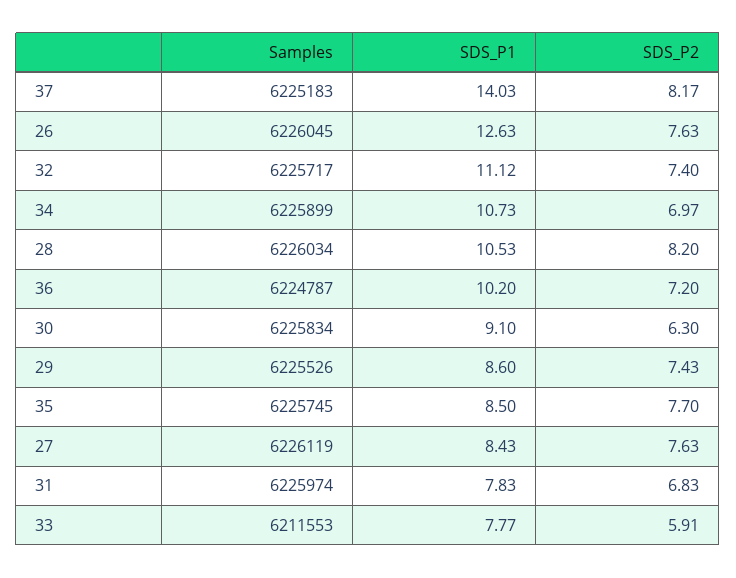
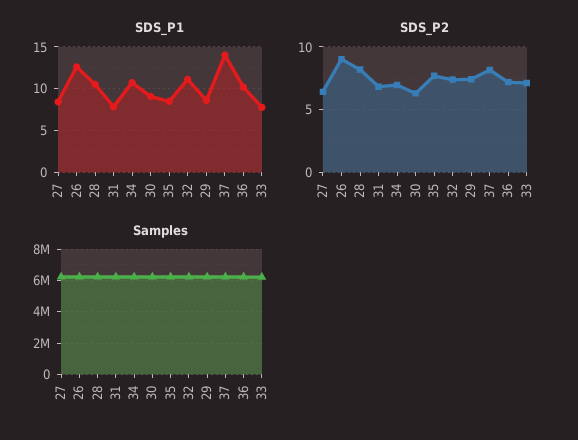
  {
    "Samples": {
      "37": 6225183,
      "26": 6226045,
      "32": 6225717,
      "34": 6225899,
      "28": 6226034,
      "36": 6224787,
      "30": 6225834,
      "29": 6225526,
      "35": 6225745,
      "27": 6226119,
      "31": 6225974,
      "33": 6211553
    },
    "SDS_P1": {
      "37": 14.03,
      "26": 12.63,
      "32": 11.12,
      "34": 10.73,
      "28": 10.53,
      "36": 10.2,
      "30": 9.1,
      "29": 8.6,
      "35": 8.5,
      "27": 8.43,
      "31": 7.83,
      "33": 7.77
    },
    "SDS_P2": {
      "37": 8.17,
-     "26": 7.63,
+     "26": 9,
      "32": 7.4,
      "34": 6.97,
      "28": 8.2,
      "36": 7.2,
      "30": 6.3,
      "29": 7.43,
      "35": 7.7,
-     "27": 7.63,
+     "27": 6.5,
      "31": 6.83,
-     "33": 5.91
+     "33": 7
    }
  }

